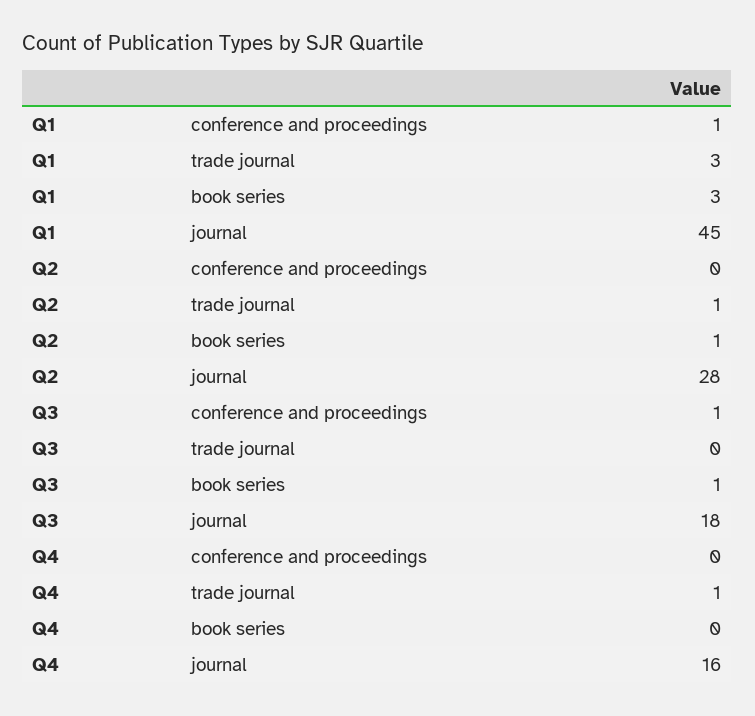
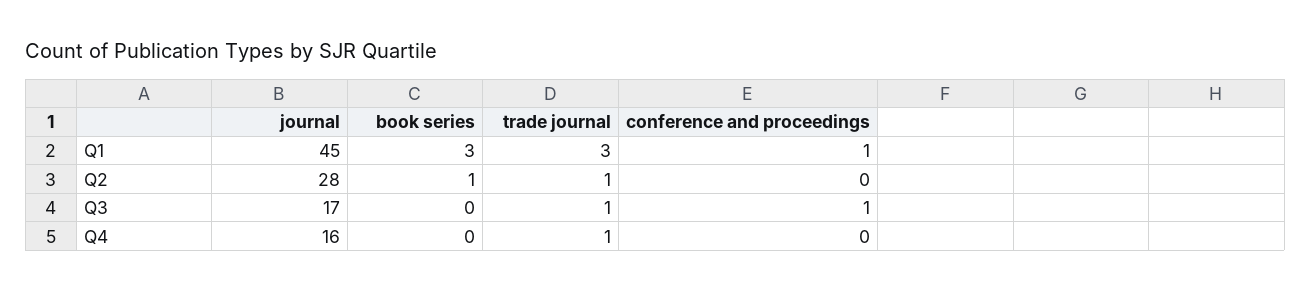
  {
    "Q1": {
      "conference and proceedings": 1,
      "trade journal": 3,
      "book series": 3,
      "journal": 45
    },
    "Q2": {
      "conference and proceedings": 0,
      "trade journal": 1,
      "book series": 1,
      "journal": 28
    },
    "Q3": {
      "conference and proceedings": 1,
-     "trade journal": 0,
+     "trade journal": 1,
-     "book series": 1,
+     "book series": 0,
-     "journal": 18
+     "journal": 17
    },
    "Q4": {
      "conference and proceedings": 0,
      "trade journal": 1,
      "book series": 0,
      "journal": 16
    }
  }

